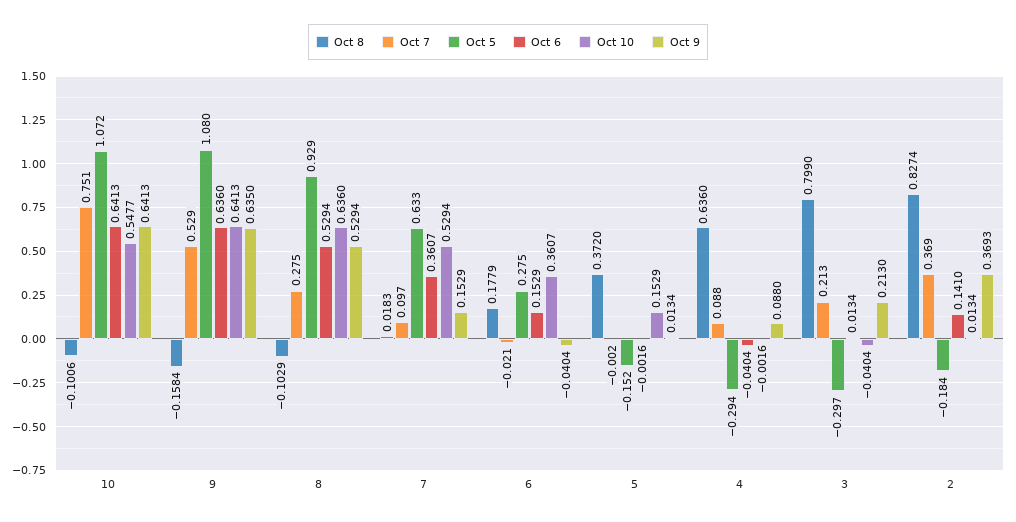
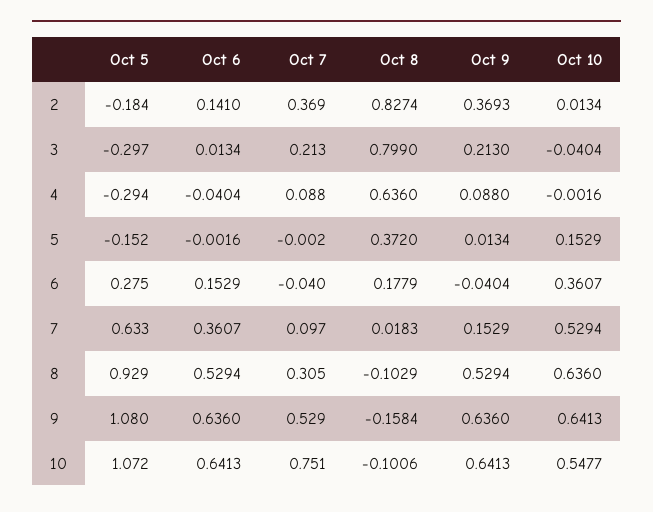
  {
    "Oct 8": {
      "10": -0.1006,
      "9": -0.1584,
      "8": -0.1029,
      "7": 0.0183,
      "6": 0.1779,
      "5": 0.372,
      "4": 0.636,
      "3": 0.799,
      "2": 0.8274
    },
    "Oct 7": {
      "10": 0.751,
      "9": 0.529,
-     "8": 0.275,
+     "8": 0.305,
      "7": 0.097,
-     "6": -0.021,
+     "6": -0.04,
      "5": -0.002,
      "4": 0.088,
      "3": 0.213,
      "2": 0.369
    },
    "Oct 5": {
      "10": 1.072,
      "9": 1.08,
      "8": 0.929,
      "7": 0.633,
      "6": 0.275,
      "5": -0.152,
      "4": -0.294,
      "3": -0.297,
      "2": -0.184
    },
    "Oct 6": {
      "10": 0.6413,
      "9": 0.636,
      "8": 0.5294,
      "7": 0.3607,
      "6": 0.1529,
      "5": -0.0016,
      "4": -0.0404,
      "3": 0.0134,
      "2": 0.141
    },
    "Oct 10": {
      "10": 0.5477,
      "9": 0.6413,
      "8": 0.636,
      "7": 0.5294,
      "6": 0.3607,
      "5": 0.1529,
      "4": -0.0016,
      "3": -0.0404,
      "2": 0.0134
    },
    "Oct 9": {
      "10": 0.6413,
-     "9": 0.635,
+     "9": 0.636,
      "8": 0.5294,
      "7": 0.1529,
      "6": -0.0404,
      "5": 0.0134,
      "4": 0.088,
      "3": 0.213,
      "2": 0.3693
    }
  }

